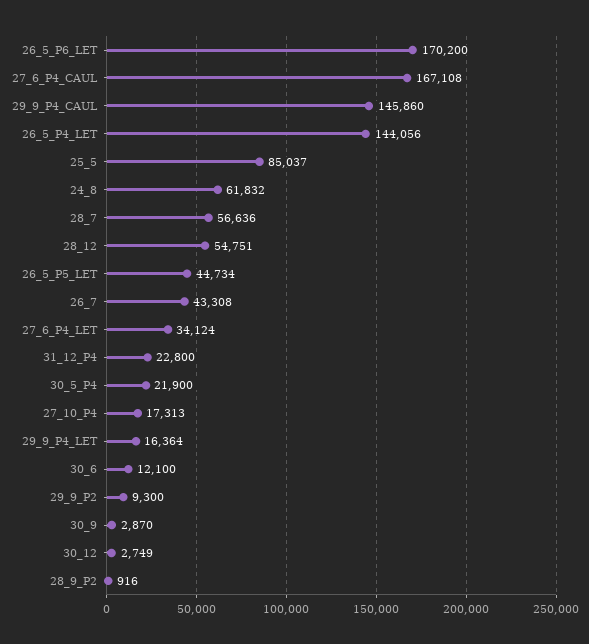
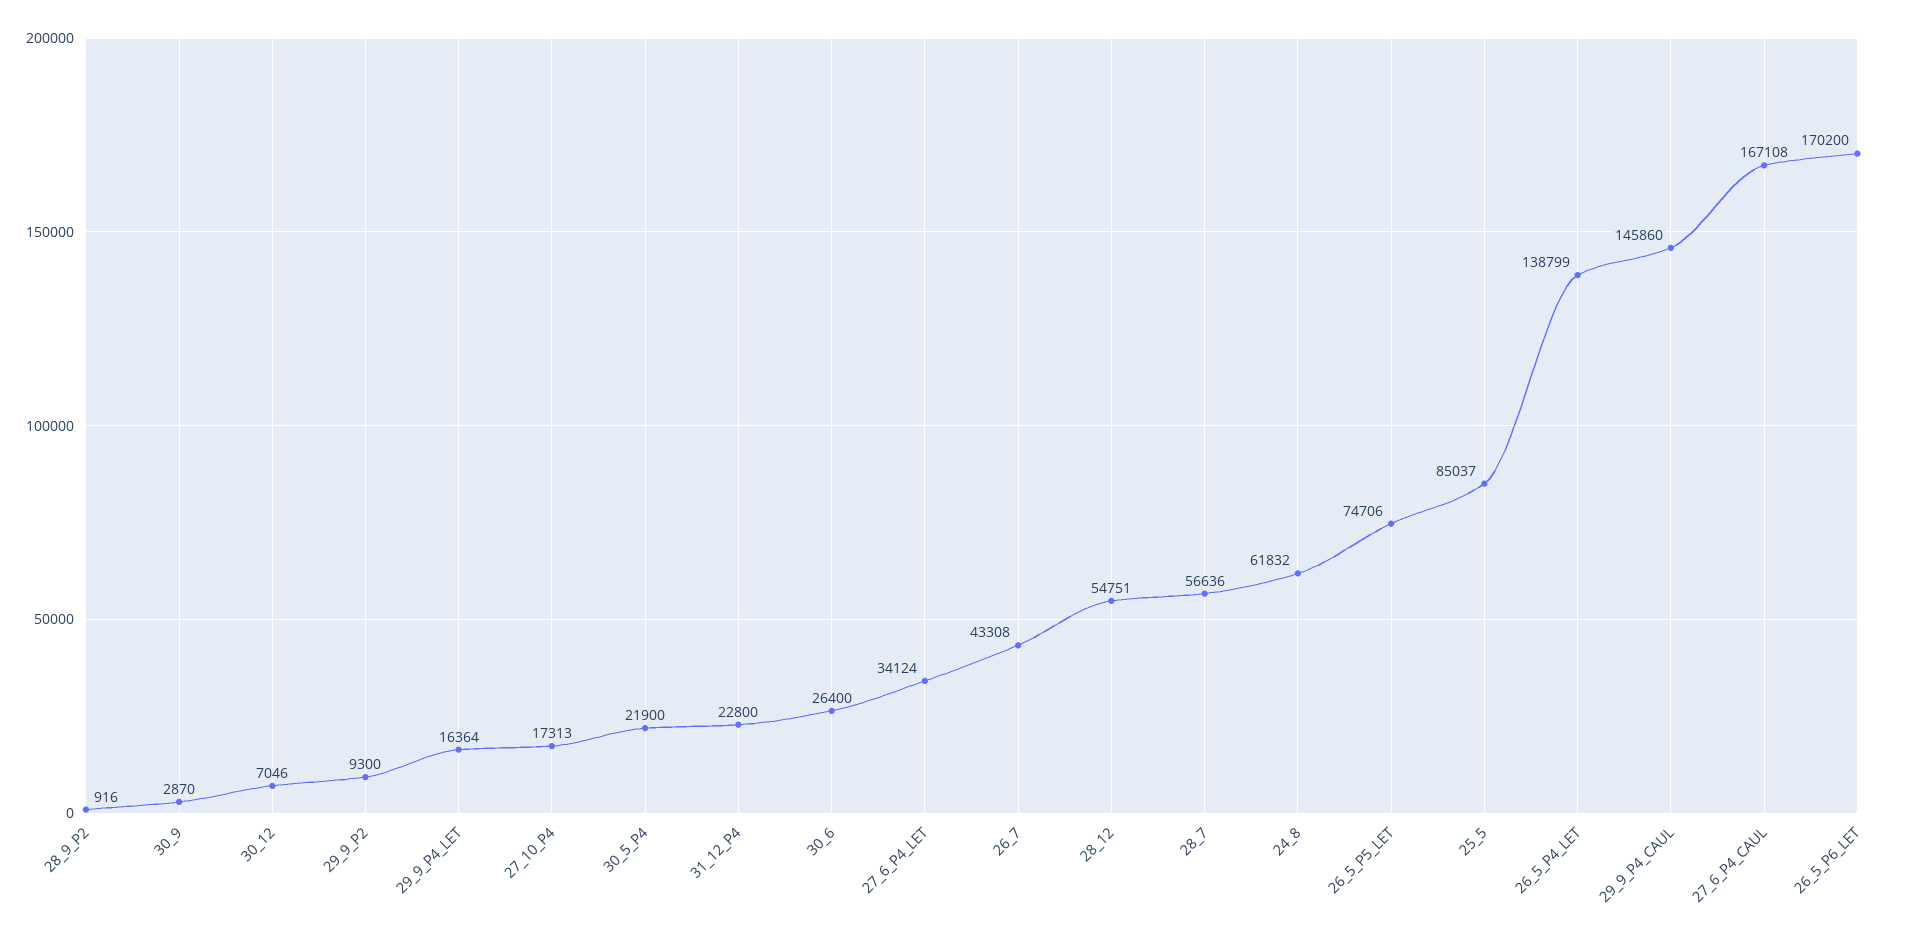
  {
    "26_5_P6_LET": 170200,
    "27_6_P4_CAUL": 167108,
    "29_9_P4_CAUL": 145860,
-   "26_5_P4_LET": 144056,
+   "26_5_P4_LET": 138799,
    "25_5": 85037,
    "24_8": 61832,
    "28_7": 56636,
    "28_12": 54751,
-   "26_5_P5_LET": 44734,
+   "26_5_P5_LET": 74706,
    "26_7": 43308,
    "27_6_P4_LET": 34124,
    "31_12_P4": 22800,
    "30_5_P4": 21900,
    "27_10_P4": 17313,
    "29_9_P4_LET": 16364,
-   "30_6": 12100,
+   "30_6": 26400,
    "29_9_P2": 9300,
    "30_9": 2870,
-   "30_12": 2749,
+   "30_12": 7046,
    "28_9_P2": 916
  }

